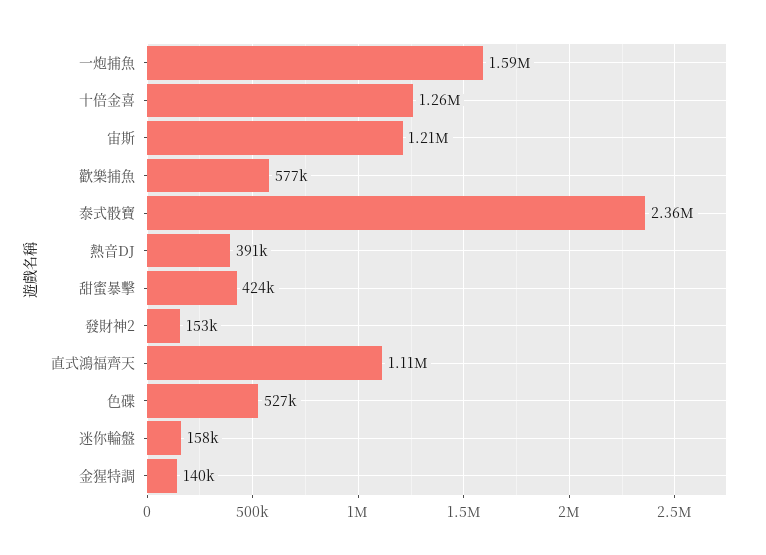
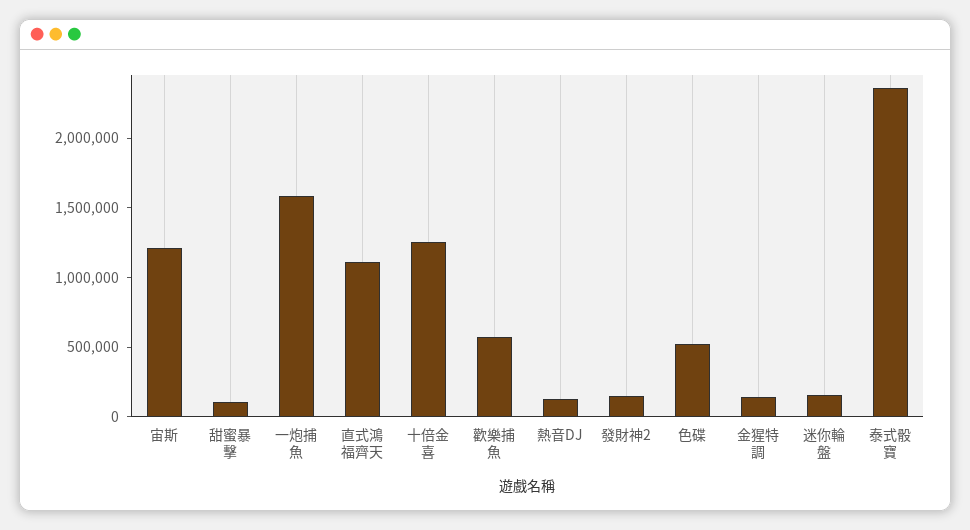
  {
    "一炮捕魚": 1590000,
    "十倍金喜": 1260000,
    "宙斯": 1210000,
    "歡樂捕魚": 577000,
    "泰式骰寶": 2360000,
-   "熱音DJ": 391000,
+   "熱音DJ": 100000,
-   "甜蜜暴擊": 424000,
+   "甜蜜暴擊": 100000,
    "發財神2": 153000,
    "直式鴻福齊天": 1110000,
    "色碟": 527000,
    "迷你輪盤": 158000,
    "金猩特調": 140000
  }

